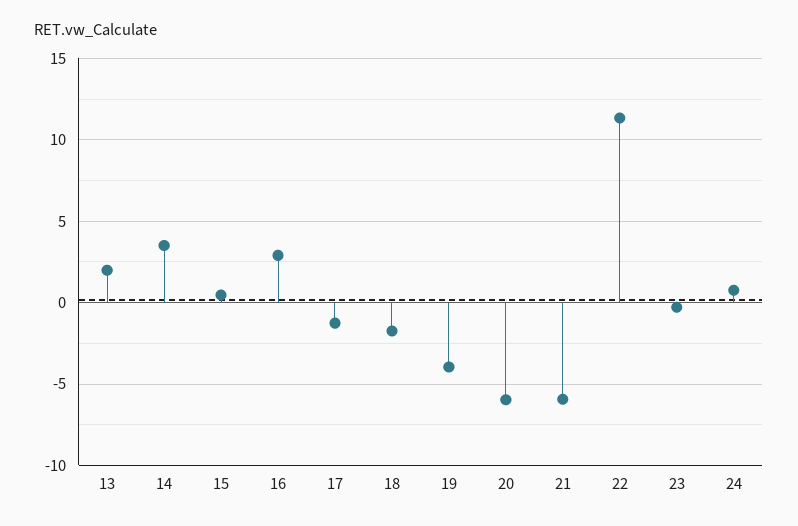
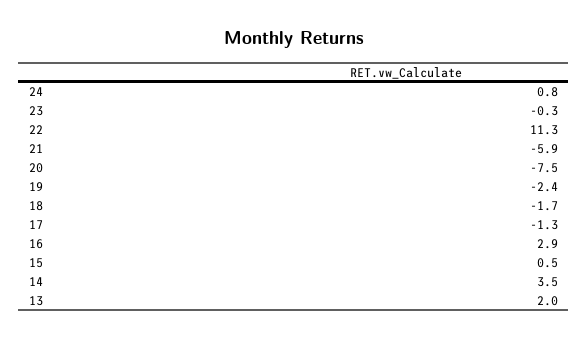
  {
    "13": 2,
    "14": 3.5,
    "15": 0.5,
    "16": 2.9,
    "17": -1.3,
    "18": -1.7,
-   "19": -4,
+   "19": -2.4,
-   "20": -6,
+   "20": -7.5,
    "21": -5.9,
    "22": 11.3,
    "23": -0.3,
    "24": 0.8
  }

